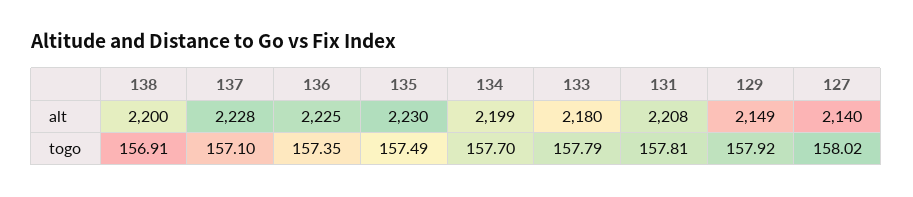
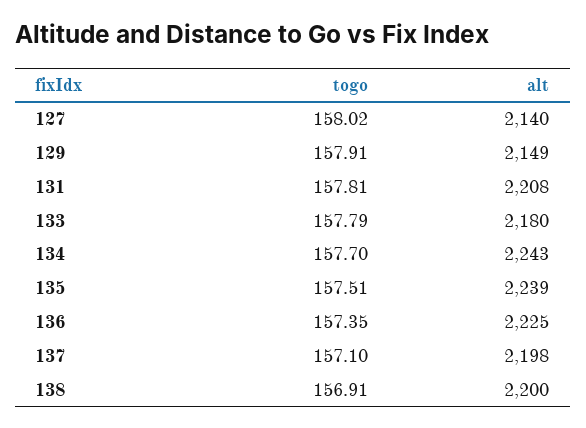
  {
    "138": {
      "alt": 2200,
      "togo": 156.91
    },
    "137": {
-     "alt": 2228,
+     "alt": 2198,
      "togo": 157.1
    },
    "136": {
      "alt": 2225,
      "togo": 157.35
    },
    "135": {
-     "alt": 2230,
+     "alt": 2239,
-     "togo": 157.49
+     "togo": 157.51
    },
    "134": {
-     "alt": 2199,
+     "alt": 2243,
      "togo": 157.7
    },
    "133": {
      "alt": 2180,
      "togo": 157.79
    },
    "131": {
      "alt": 2208,
      "togo": 157.81
    },
    "129": {
      "alt": 2149,
-     "togo": 157.92
+     "togo": 157.91
    },
    "127": {
      "alt": 2140,
      "togo": 158.02
    }
  }

